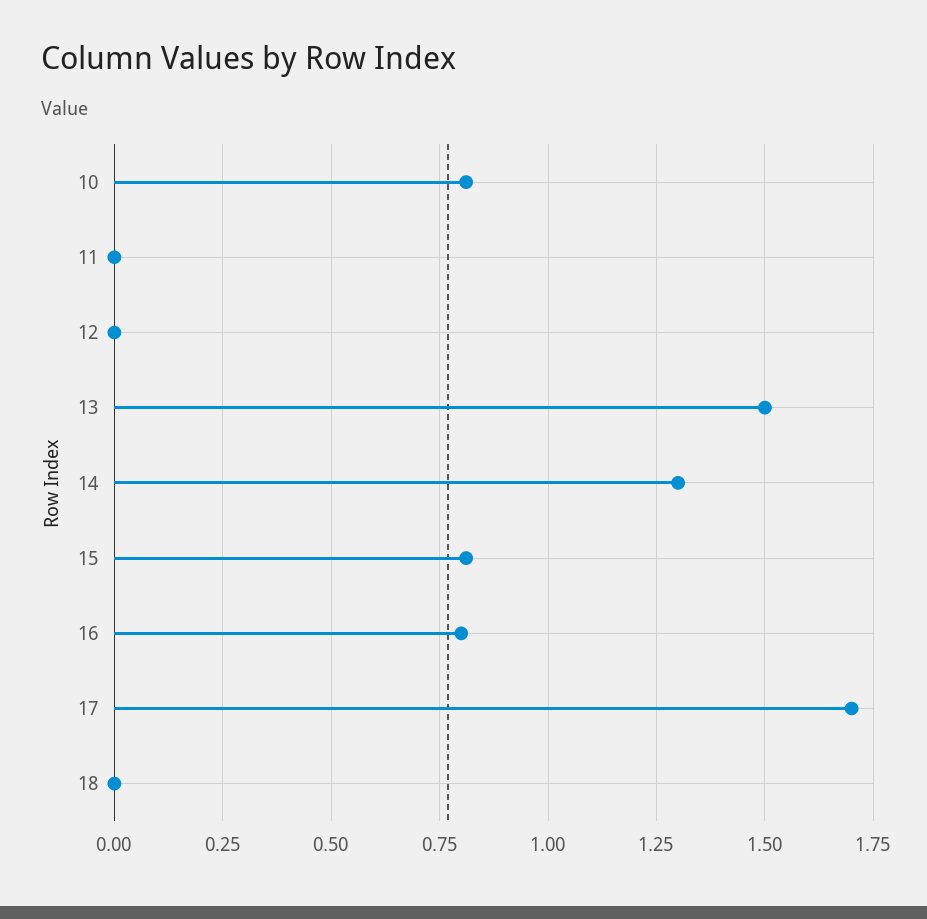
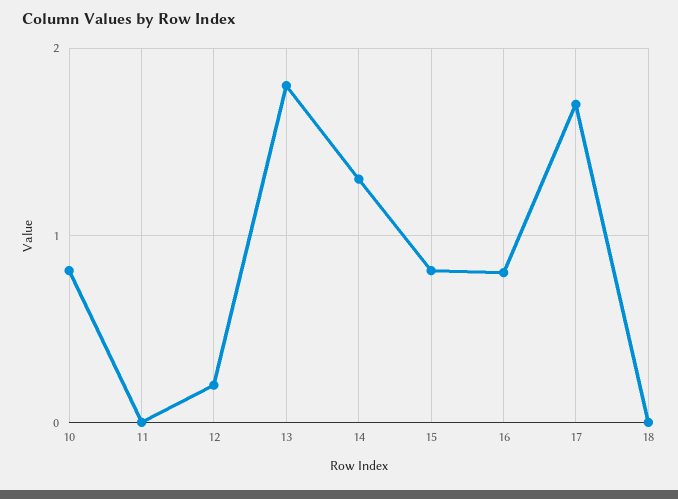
  {
    "10": 0.8,
    "11": 0,
-   "12": 0,
+   "12": 0.2,
-   "13": 1.5,
+   "13": 1.8,
    "14": 1.3,
    "15": 0.8,
    "16": 0.8,
    "17": 1.7,
    "18": 0
  }

